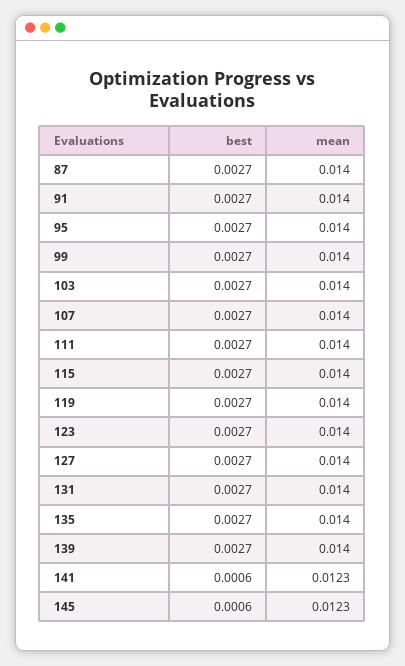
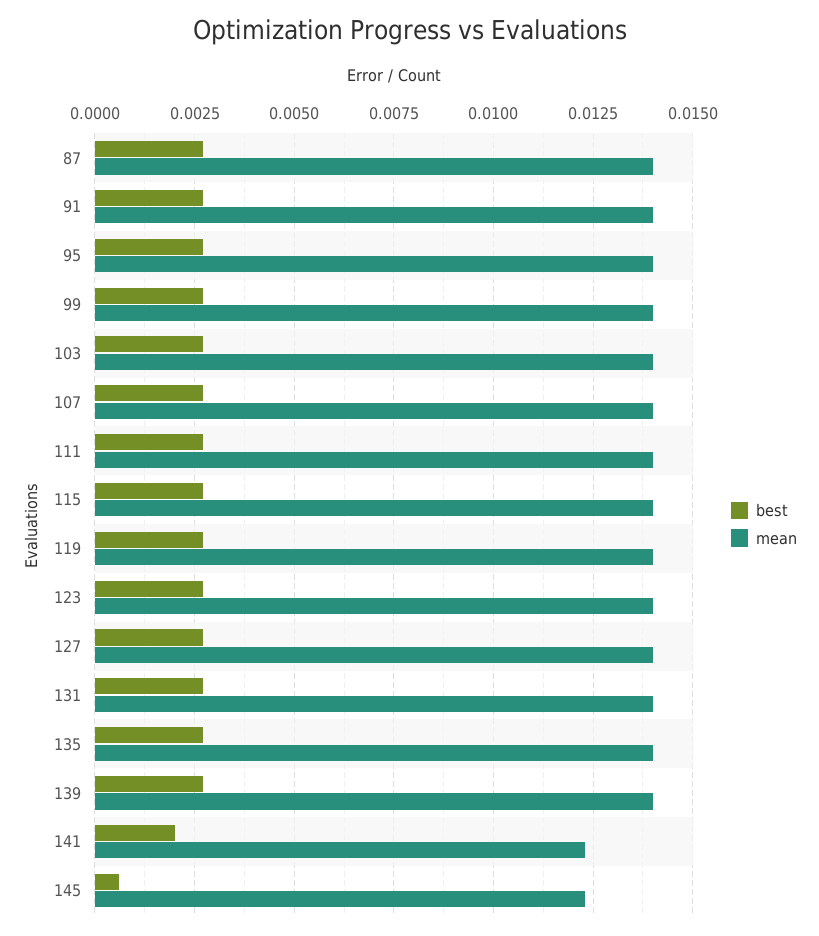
  {
    "best": {
      "87": 0.0027,
      "91": 0.0027,
      "95": 0.0027,
      "99": 0.0027,
      "103": 0.0027,
      "107": 0.0027,
      "111": 0.0027,
      "115": 0.0027,
      "119": 0.0027,
      "123": 0.0027,
      "127": 0.0027,
      "131": 0.0027,
      "135": 0.0027,
      "139": 0.0027,
-     "141": 0.0006,
+     "141": 0.002,
      "145": 0.0006
    },
    "mean": {
      "87": 0.014,
      "91": 0.014,
      "95": 0.014,
      "99": 0.014,
      "103": 0.014,
      "107": 0.014,
      "111": 0.014,
      "115": 0.014,
      "119": 0.014,
      "123": 0.014,
      "127": 0.014,
      "131": 0.014,
      "135": 0.014,
      "139": 0.014,
      "141": 0.0123,
      "145": 0.0123
    }
  }

